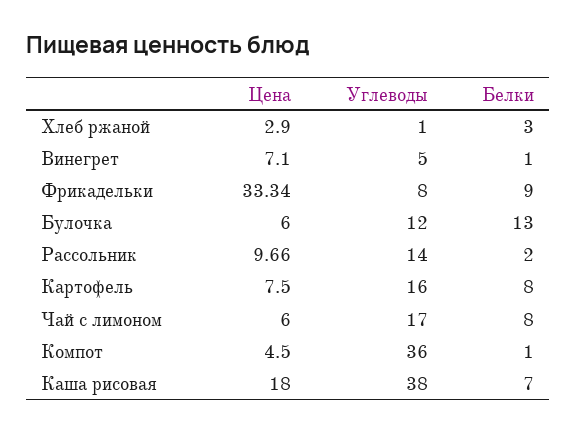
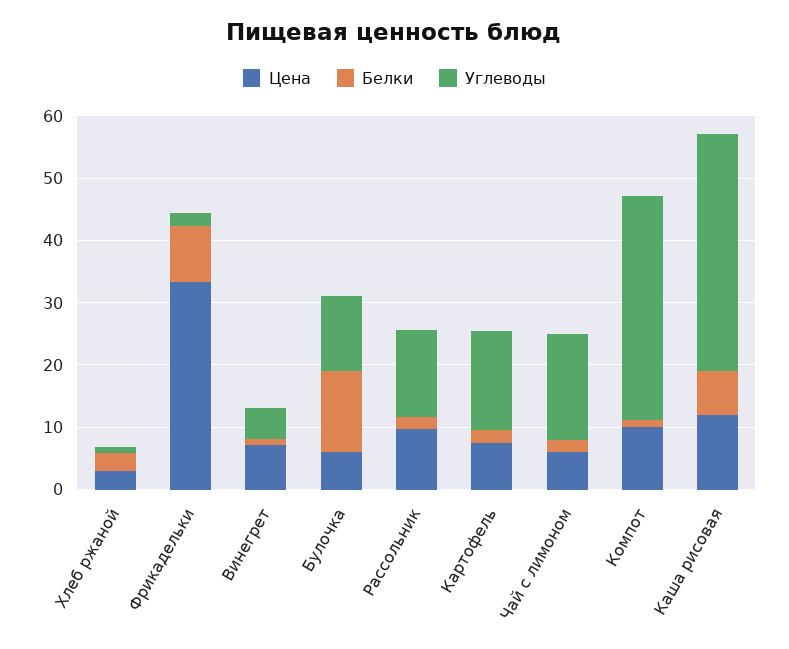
  {
    "Цена": {
      "Хлеб ржаной": 2.9,
      "Винегрет": 7.1,
      "Фрикадельки": 33.34,
      "Булочка": 6,
      "Рассольник": 9.66,
      "Картофель": 7.5,
      "Чай с лимоном": 6,
-     "Компот": 4.5,
+     "Компот": 10,
-     "Каша рисовая": 18
+     "Каша рисовая": 12
    },
    "Углеводы": {
      "Хлеб ржаной": 1,
      "Винегрет": 5,
-     "Фрикадельки": 8,
+     "Фрикадельки": 2,
      "Булочка": 12,
      "Рассольник": 14,
      "Картофель": 16,
      "Чай с лимоном": 17,
      "Компот": 36,
      "Каша рисовая": 38
    },
    "Белки": {
      "Хлеб ржаной": 3,
      "Винегрет": 1,
      "Фрикадельки": 9,
      "Булочка": 13,
      "Рассольник": 2,
-     "Картофель": 8,
+     "Картофель": 2,
-     "Чай с лимоном": 8,
+     "Чай с лимоном": 2,
      "Компот": 1,
      "Каша рисовая": 7
    }
  }

